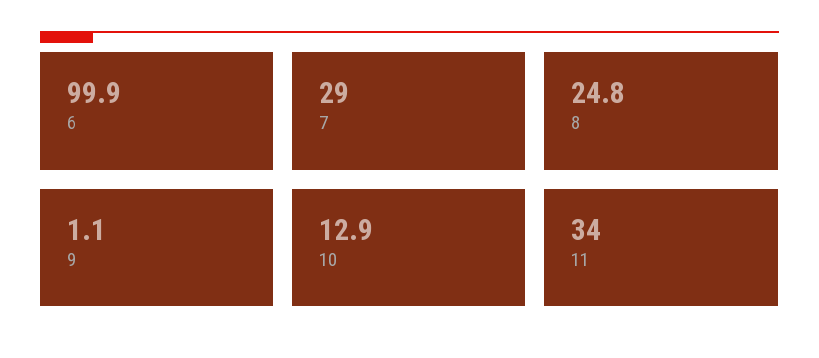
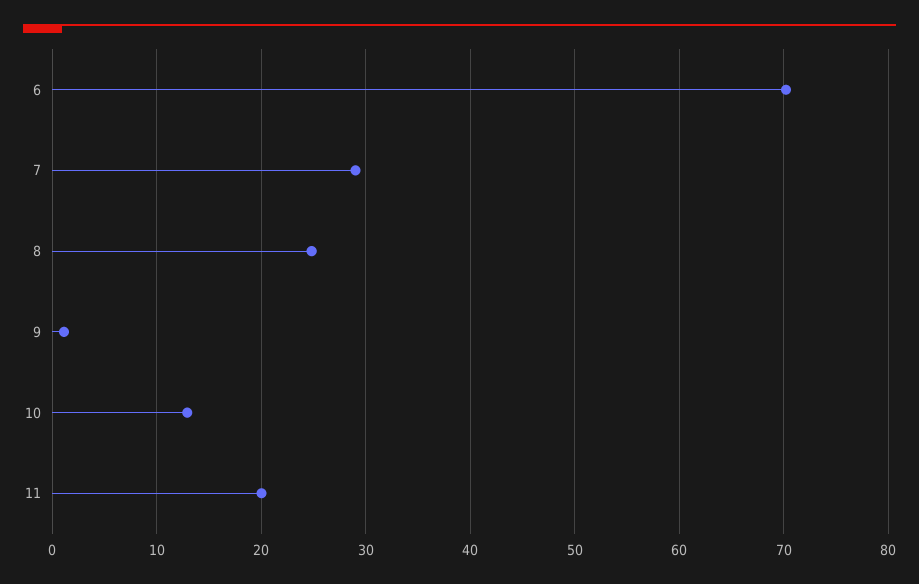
  {
-   "6": 99.9,
+   "6": 70,
    "7": 29,
    "8": 24.8,
    "9": 1.1,
    "10": 12.9,
-   "11": 34
+   "11": 20
  }

